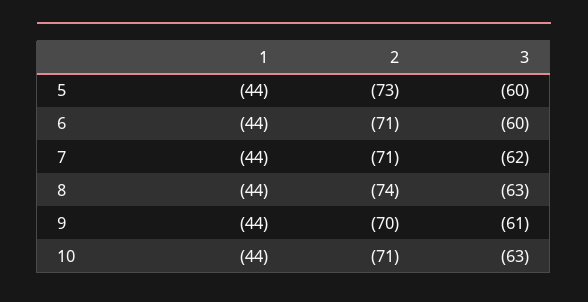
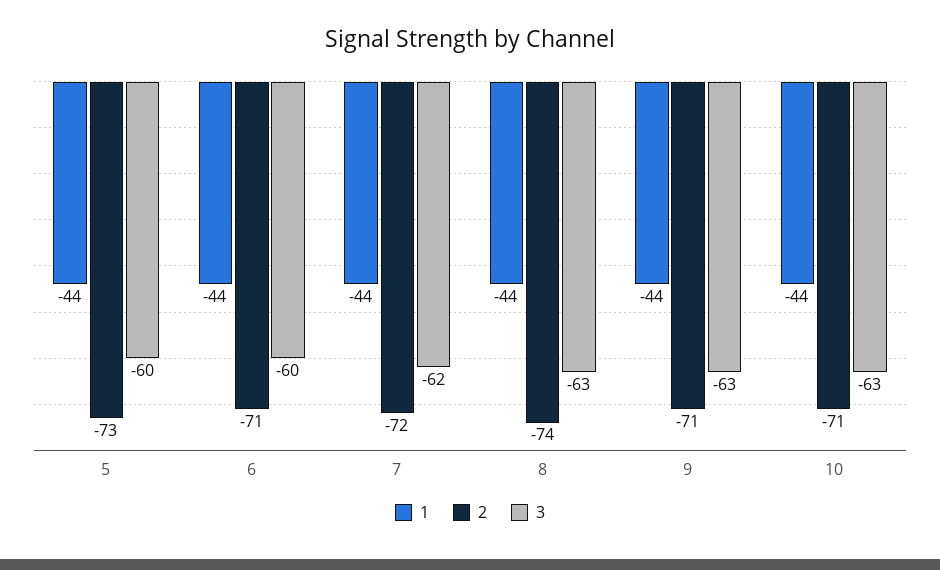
  {
    "1": {
      "5": -44,
      "6": -44,
      "7": -44,
      "8": -44,
      "9": -44,
      "10": -44
    },
    "2": {
      "5": -73,
      "6": -71,
-     "7": -71,
+     "7": -72,
      "8": -74,
-     "9": -70,
+     "9": -71,
      "10": -71
    },
    "3": {
      "5": -60,
      "6": -60,
      "7": -62,
      "8": -63,
-     "9": -61,
+     "9": -63,
      "10": -63
    }
  }

